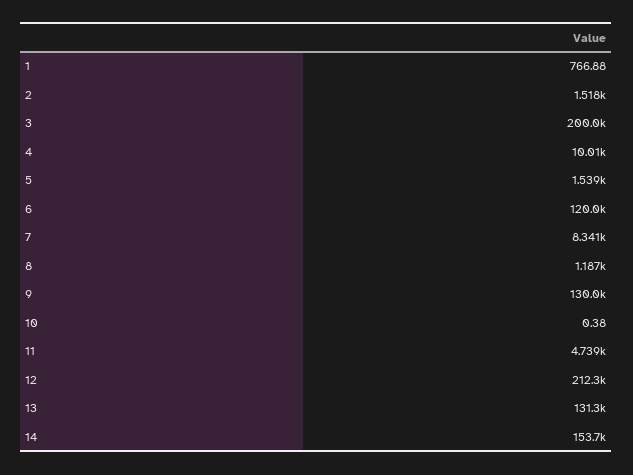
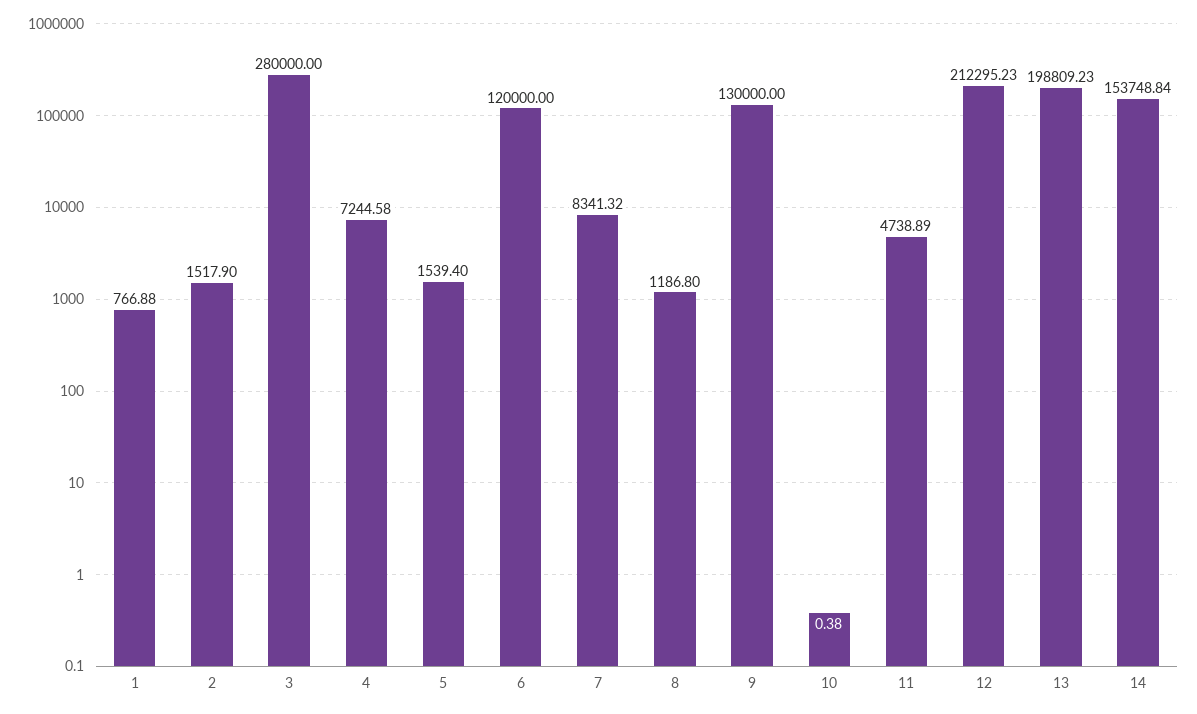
  {
    "1": 766.88,
    "2": 1517.9,
-   "3": 200000,
+   "3": 280000,
-   "4": 10010,
+   "4": 7244.58,
    "5": 1539.4,
    "6": 120000,
    "7": 8341.32,
    "8": 1186.8,
    "9": 130000,
    "10": 0.38,
    "11": 4738.89,
    "12": 212295.23,
-   "13": 131300,
+   "13": 198809.23,
    "14": 153748.84
  }

